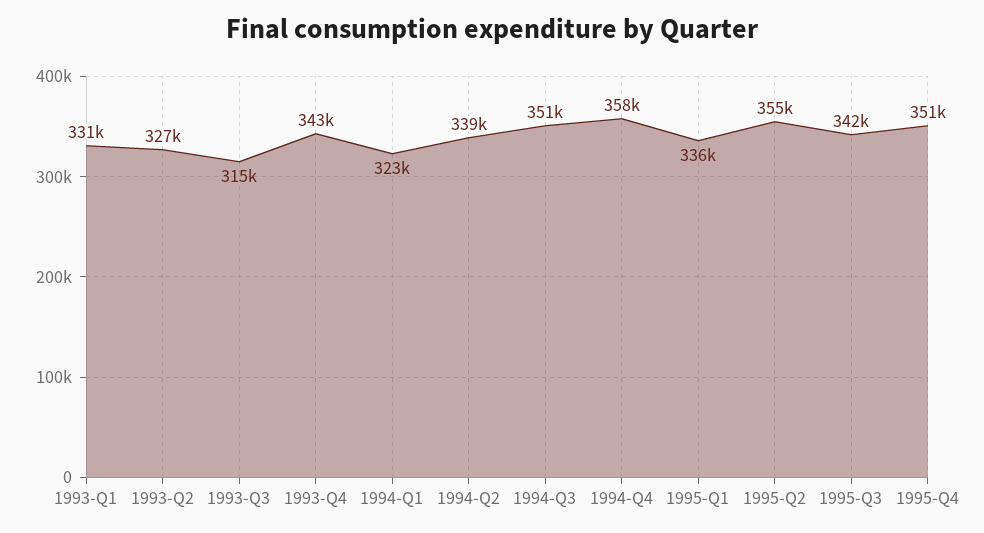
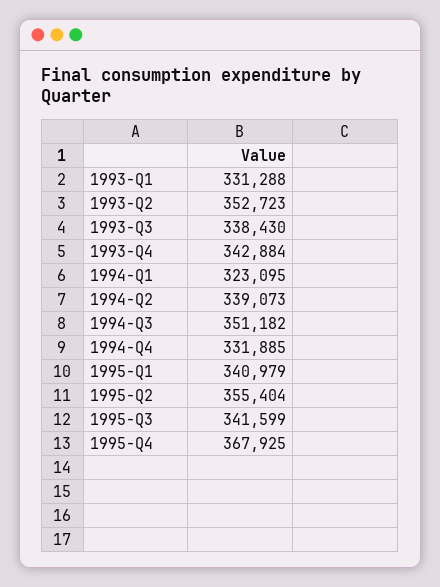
  {
    "1993-Q1": 331288,
-   "1993-Q2": 327000,
+   "1993-Q2": 352723,
-   "1993-Q3": 315000,
+   "1993-Q3": 338430,
    "1993-Q4": 342884,
    "1994-Q1": 323095,
    "1994-Q2": 339073,
    "1994-Q3": 351182,
-   "1994-Q4": 358000,
+   "1994-Q4": 331885,
-   "1995-Q1": 336000,
+   "1995-Q1": 340979,
    "1995-Q2": 355404,
    "1995-Q3": 341599,
-   "1995-Q4": 351000
+   "1995-Q4": 367925
  }

